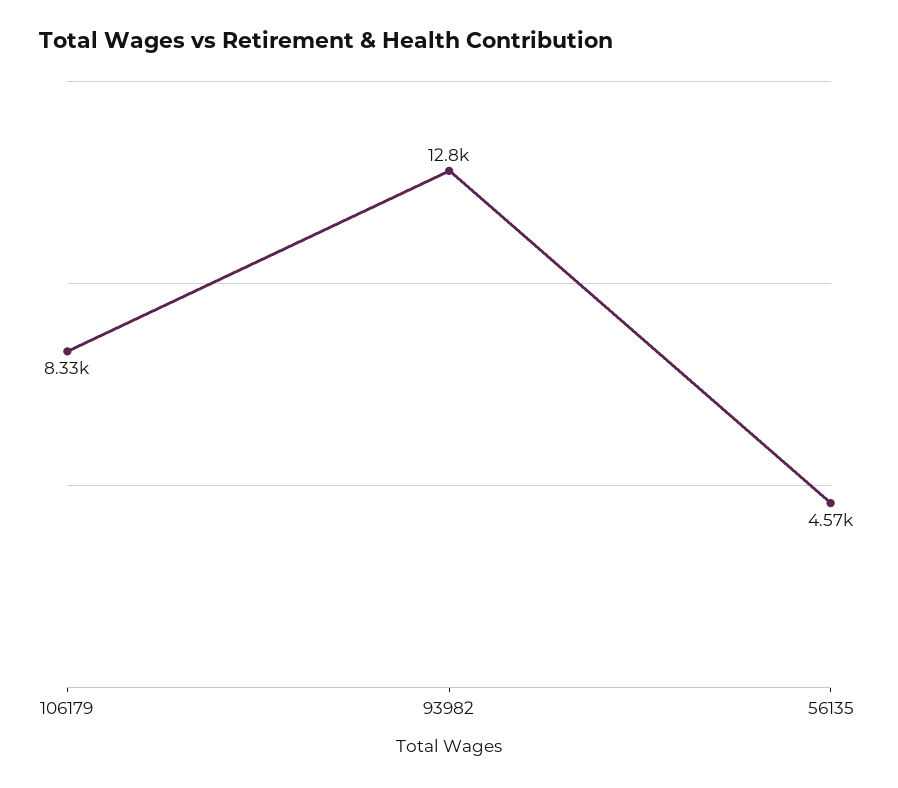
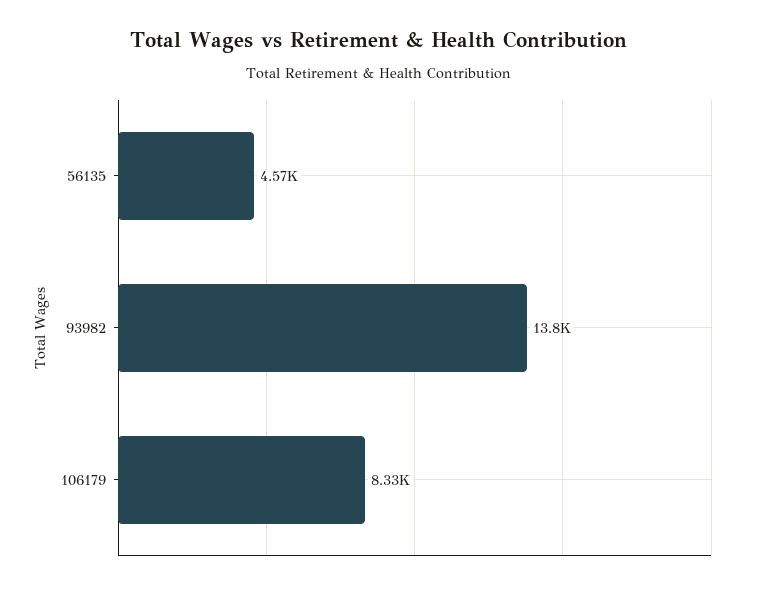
  {
    "106179": 8330,
-   "93982": 12800,
+   "93982": 13800,
    "56135": 4570
  }

